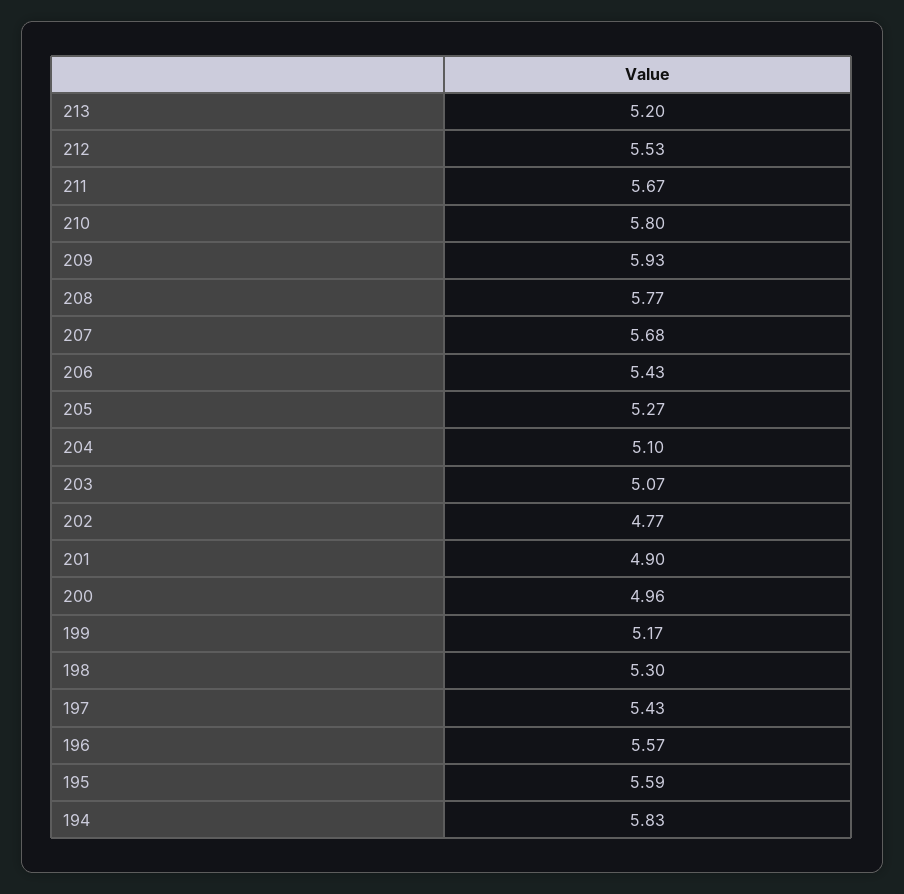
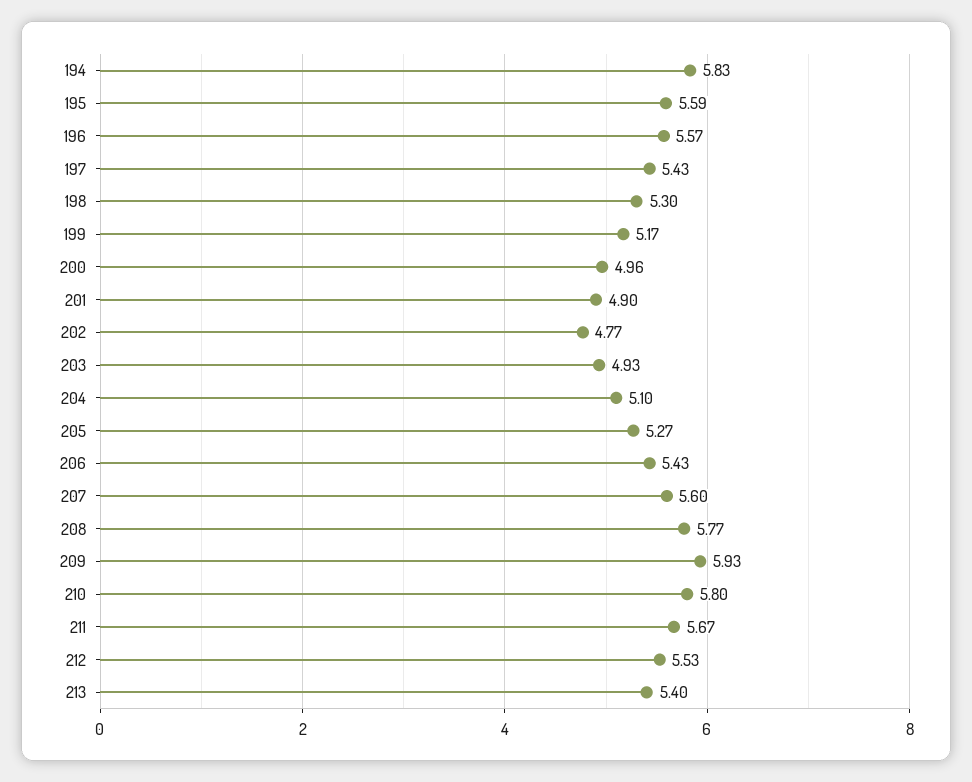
  {
-   "213": 5.2,
+   "213": 5.4,
    "212": 5.53,
    "211": 5.67,
    "210": 5.8,
    "209": 5.93,
    "208": 5.77,
-   "207": 5.68,
+   "207": 5.6,
    "206": 5.43,
    "205": 5.27,
    "204": 5.1,
-   "203": 5.07,
+   "203": 4.93,
    "202": 4.77,
    "201": 4.9,
    "200": 4.96,
    "199": 5.17,
    "198": 5.3,
    "197": 5.43,
    "196": 5.57,
    "195": 5.59,
    "194": 5.83
  }

